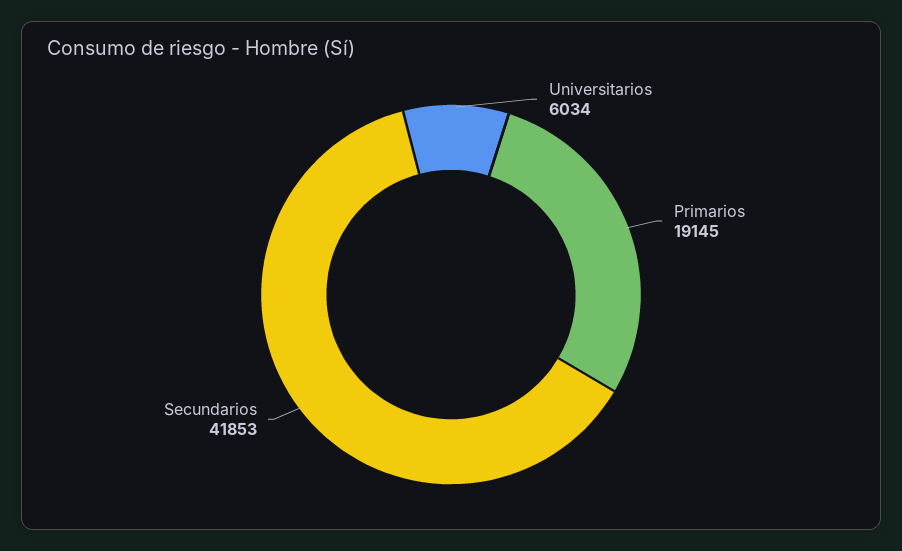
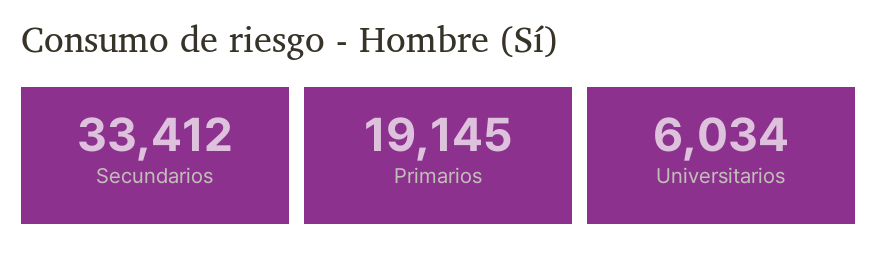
  {
    "Universitarios": 6034,
    "Primarios": 19145,
-   "Secundarios": 41853
+   "Secundarios": 33412
  }

